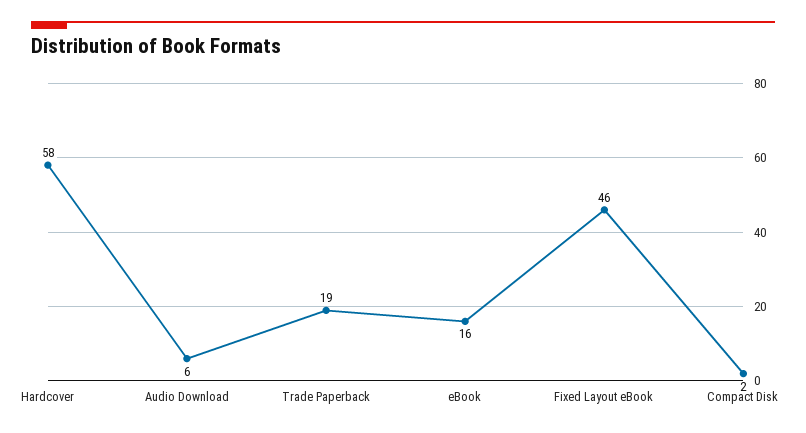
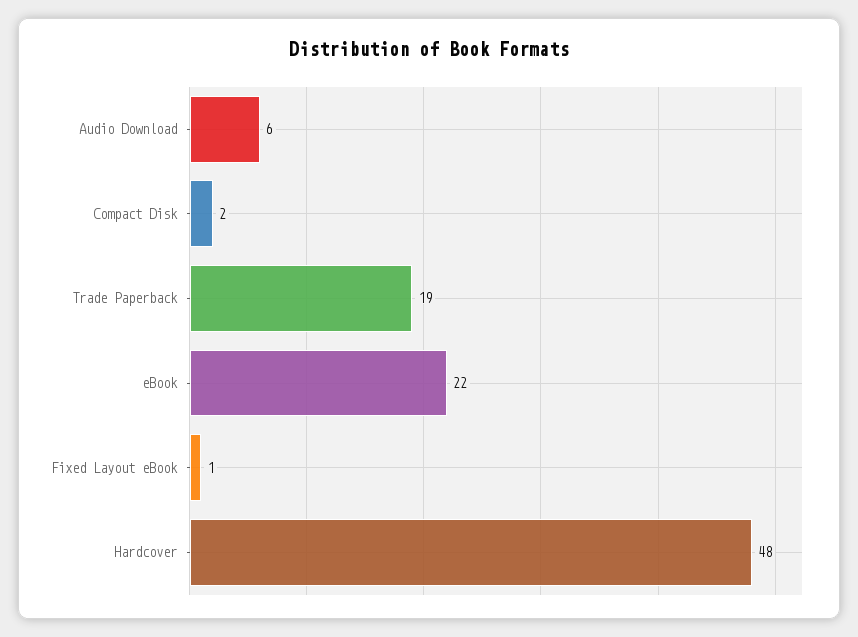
  {
-   "Hardcover": 58,
+   "Hardcover": 48,
    "Audio Download": 6,
    "Trade Paperback": 19,
-   "eBook": 16,
+   "eBook": 22,
-   "Fixed Layout eBook": 46,
+   "Fixed Layout eBook": 1,
    "Compact Disk": 2
  }

